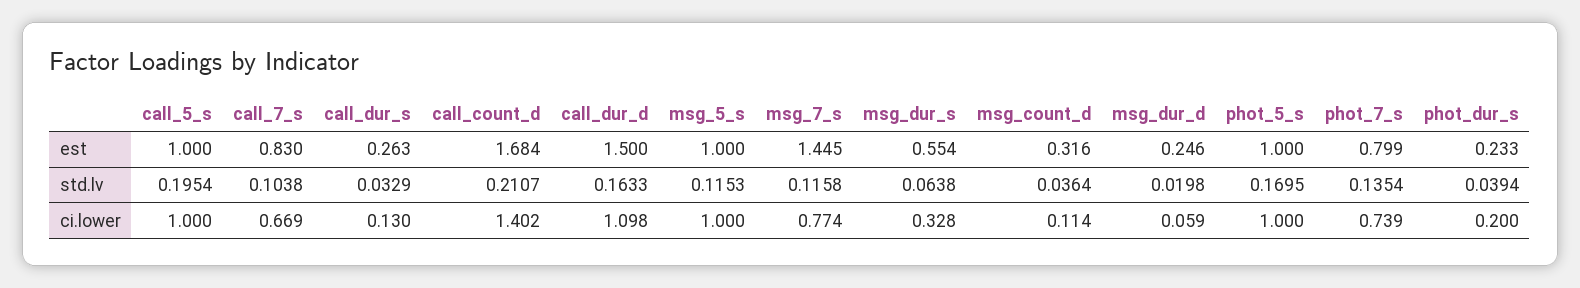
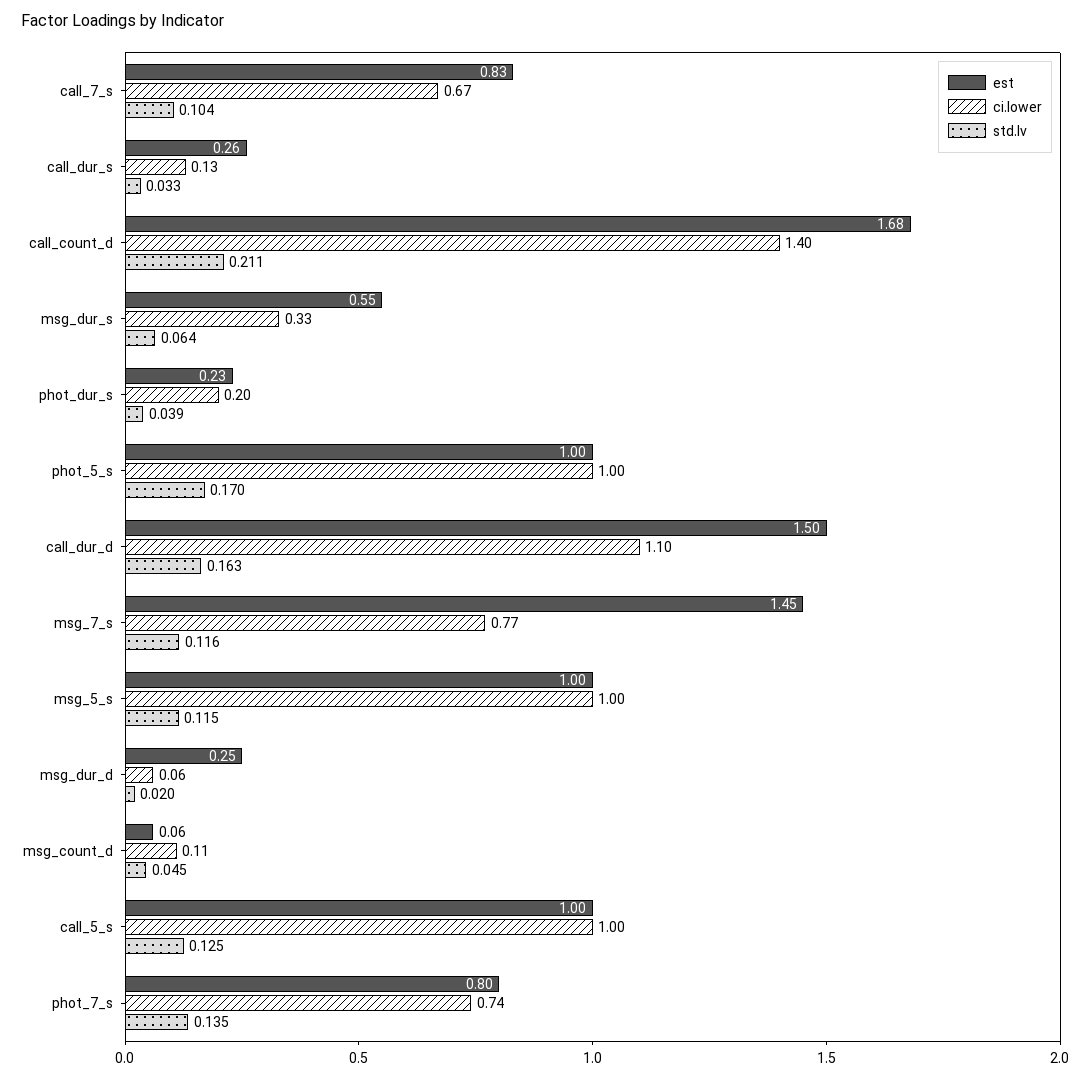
  {
    "est": {
      "call_5_s": 1,
      "call_7_s": 0.83,
      "call_dur_s": 0.263,
      "call_count_d": 1.684,
      "call_dur_d": 1.5,
      "msg_5_s": 1,
      "msg_7_s": 1.445,
      "msg_dur_s": 0.554,
-     "msg_count_d": 0.316,
+     "msg_count_d": 0.06,
      "msg_dur_d": 0.246,
      "phot_5_s": 1,
      "phot_7_s": 0.799,
      "phot_dur_s": 0.233
    },
    "std.lv": {
-     "call_5_s": 0.1954,
+     "call_5_s": 0.125,
      "call_7_s": 0.1038,
      "call_dur_s": 0.0329,
      "call_count_d": 0.2107,
      "call_dur_d": 0.1633,
      "msg_5_s": 0.1153,
      "msg_7_s": 0.1158,
      "msg_dur_s": 0.0638,
-     "msg_count_d": 0.0364,
+     "msg_count_d": 0.045,
      "msg_dur_d": 0.0198,
      "phot_5_s": 0.1695,
      "phot_7_s": 0.1354,
      "phot_dur_s": 0.0394
    },
    "ci.lower": {
      "call_5_s": 1,
      "call_7_s": 0.669,
      "call_dur_s": 0.13,
      "call_count_d": 1.402,
      "call_dur_d": 1.098,
      "msg_5_s": 1,
      "msg_7_s": 0.774,
      "msg_dur_s": 0.328,
      "msg_count_d": 0.114,
      "msg_dur_d": 0.059,
      "phot_5_s": 1,
      "phot_7_s": 0.739,
      "phot_dur_s": 0.2
    }
  }

